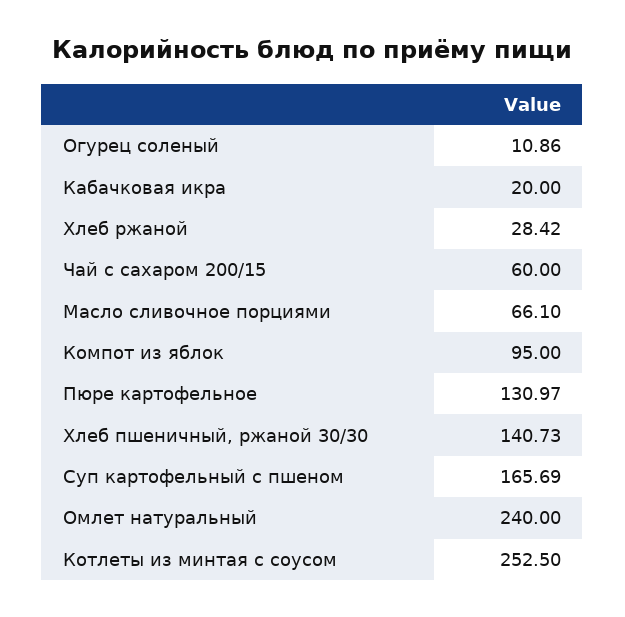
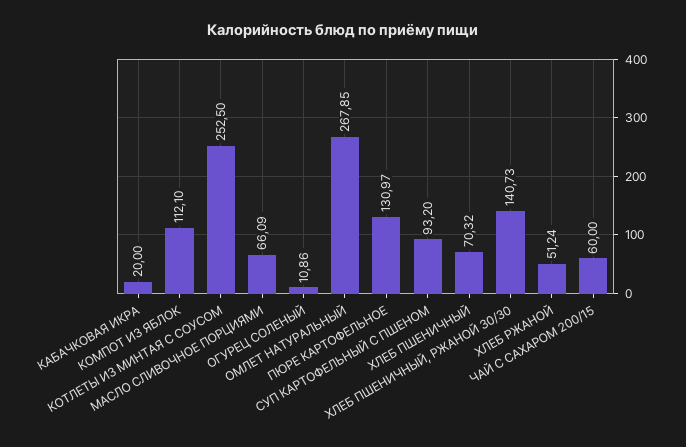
  {
    "Огурец соленый": 10.86,
    "Кабачковая икра": 20,
-   "Хлеб ржаной": 28.42,
+   "Хлеб ржаной": 51.24,
    "Чай с сахаром 200/15": 60,
-   "Масло сливочное порциями": 66.1,
+   "Масло сливочное порциями": 66.09,
-   "Компот из яблок": 95,
+   "Компот из яблок": 112.1,
    "Пюре картофельное": 130.97,
    "Хлеб пшеничный, ржаной 30/30": 140.73,
-   "Суп картофельный с пшеном": 165.69,
+   "Суп картофельный с пшеном": 93.2,
-   "Омлет натуральный": 240,
+   "Омлет натуральный": 267.85,
-   "Котлеты из минтая с соусом": 252.5
+   "Котлеты из минтая с соусом": 252.5,
+   "ХЛЕБ ПШЕНИЧНЫЙ": 70.32
  }

